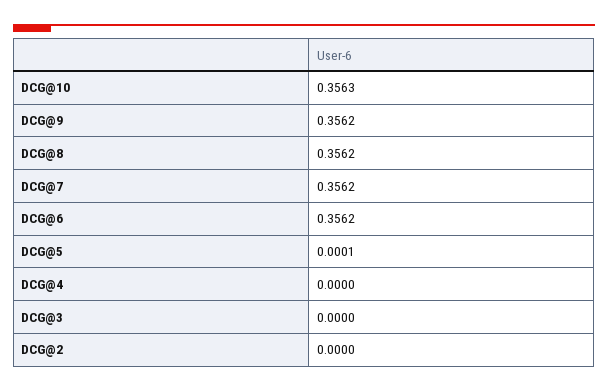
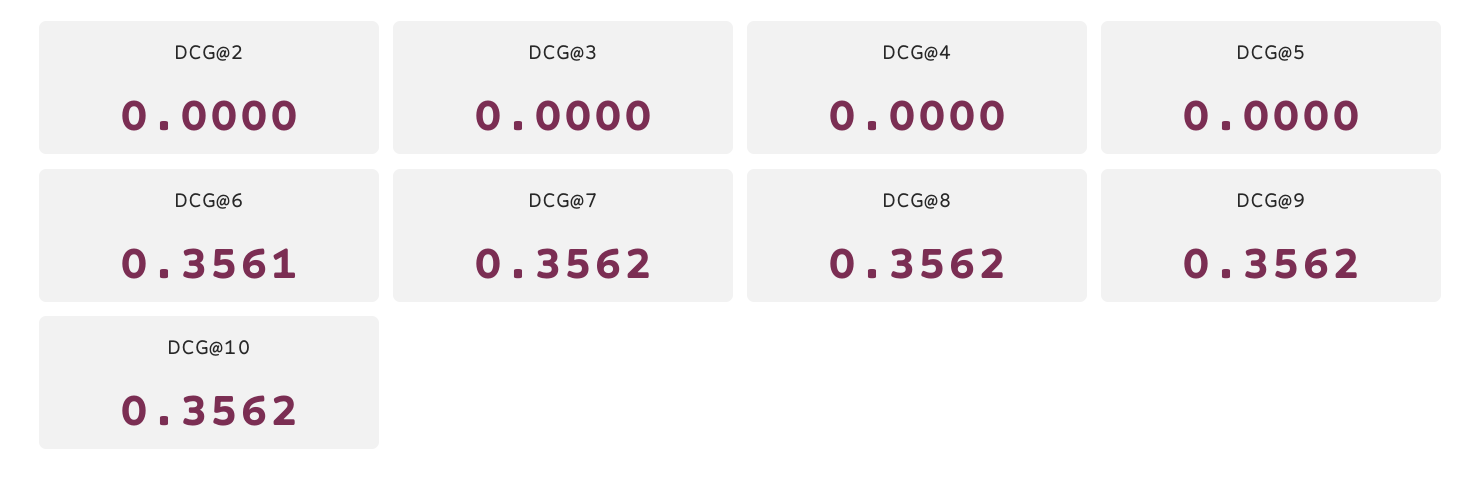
  {
-   "DCG@10": 0.3563,
+   "DCG@10": 0.3562,
    "DCG@9": 0.3562,
    "DCG@8": 0.3562,
    "DCG@7": 0.3562,
-   "DCG@6": 0.3562,
+   "DCG@6": 0.3561,
-   "DCG@5": 0.0001,
+   "DCG@5": 0,
    "DCG@4": 0,
    "DCG@3": 0,
    "DCG@2": 0
  }

